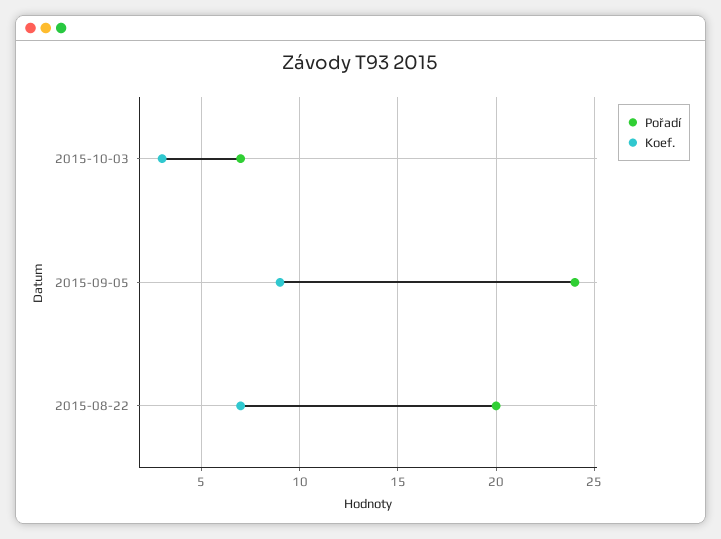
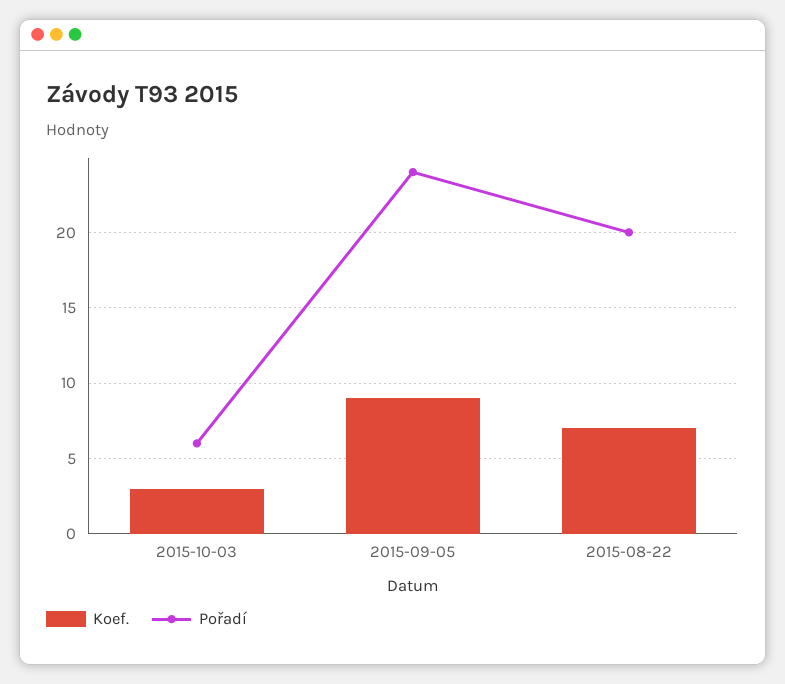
  {
    "Pořadí": {
-     "2015-10-03": 7,
+     "2015-10-03": 6,
      "2015-09-05": 24,
      "2015-08-22": 20
    },
    "Koef.": {
      "2015-10-03": 3,
      "2015-09-05": 9,
      "2015-08-22": 7
    }
  }

